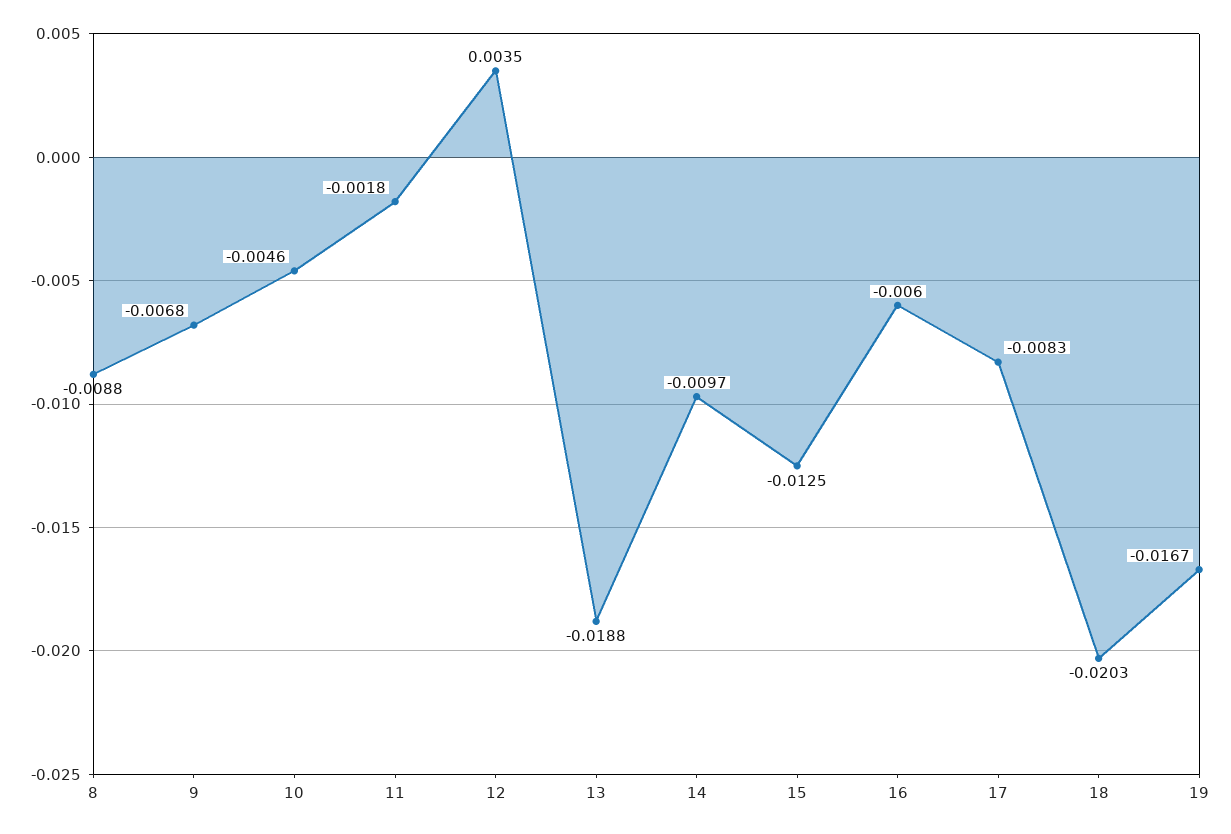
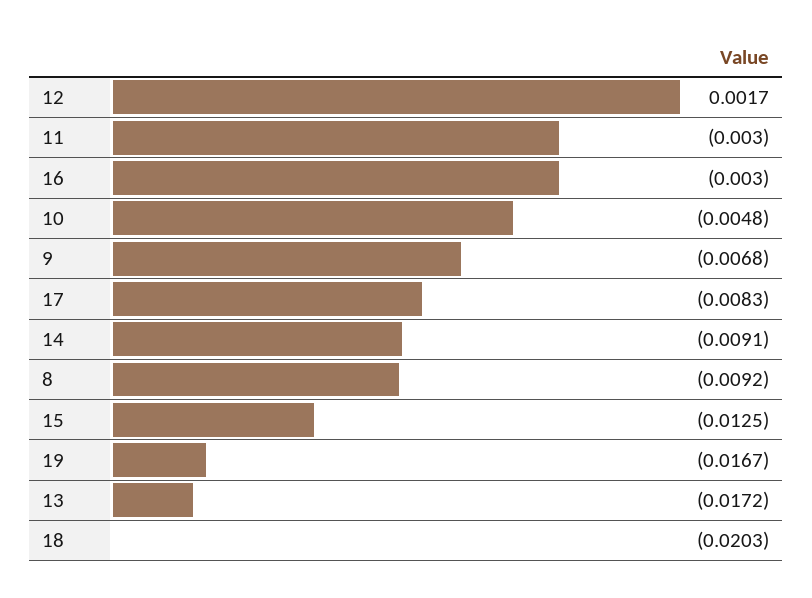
  {
-   "8": -0.0088,
+   "8": -0.0092,
    "9": -0.0068,
-   "10": -0.0046,
+   "10": -0.0048,
-   "11": -0.0018,
+   "11": -0.003,
-   "12": 0.0035,
+   "12": 0.0017,
-   "13": -0.0188,
+   "13": -0.0172,
-   "14": -0.0097,
+   "14": -0.0091,
    "15": -0.0125,
-   "16": -0.006,
+   "16": -0.003,
    "17": -0.0083,
    "18": -0.0203,
    "19": -0.0167
  }

